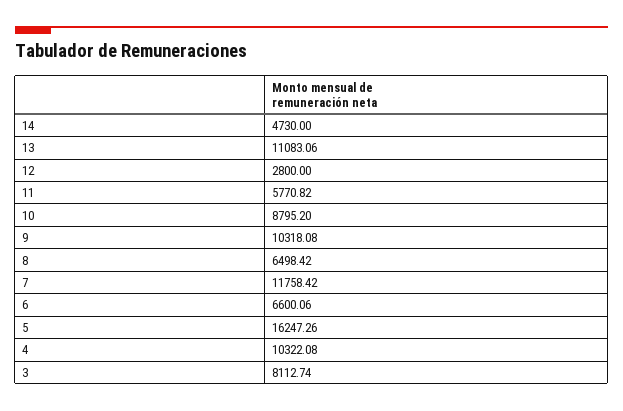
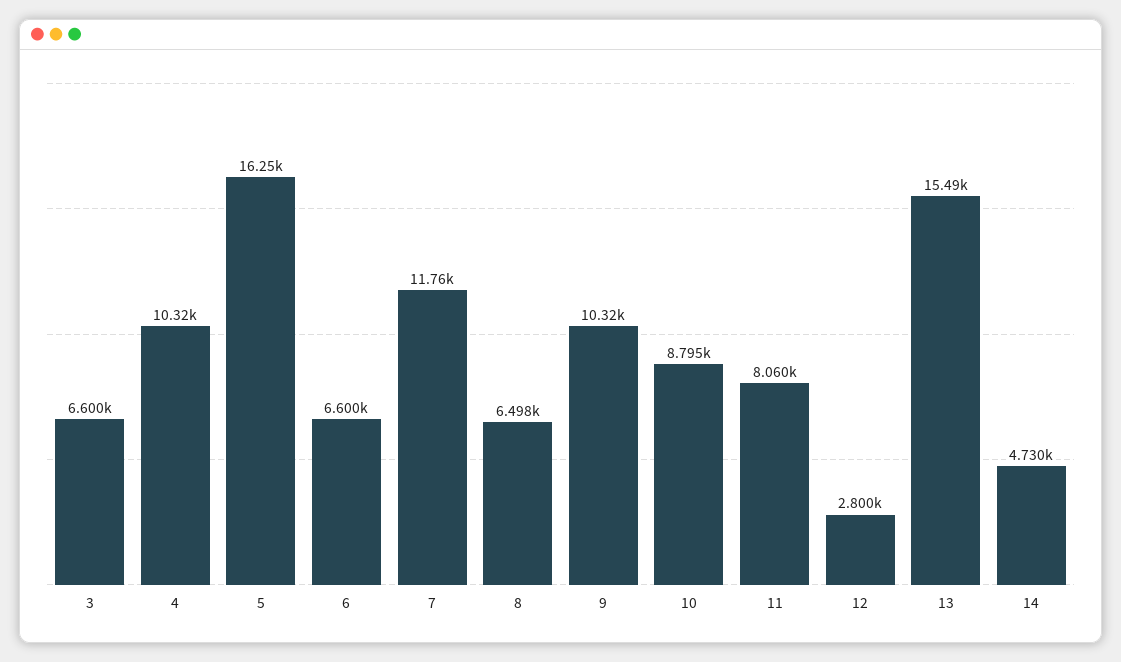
  {
    "14": 4730,
-   "13": 11083.06,
+   "13": 15490,
    "12": 2800,
-   "11": 5770.82,
+   "11": 8060,
    "10": 8795.2,
    "9": 10318.08,
    "8": 6498.42,
    "7": 11758.42,
    "6": 6600.06,
    "5": 16247.26,
    "4": 10322.08,
-   "3": 8112.74
+   "3": 6600
  }

